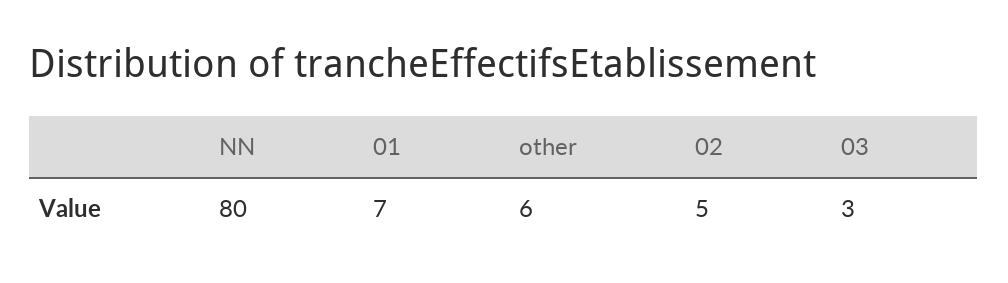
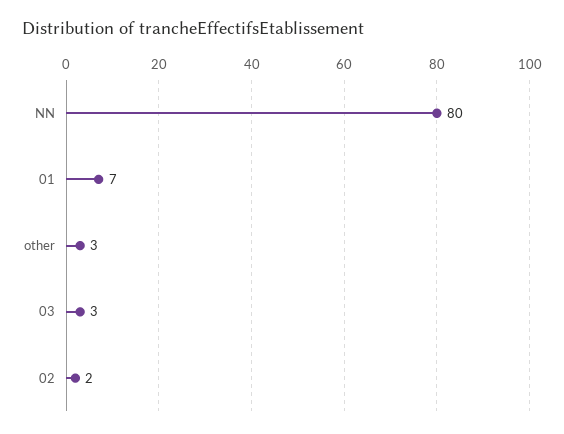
  {
    "NN": 80,
    "01": 7,
-   "other": 6,
+   "other": 3,
-   "02": 5,
+   "02": 2,
    "03": 3
  }

